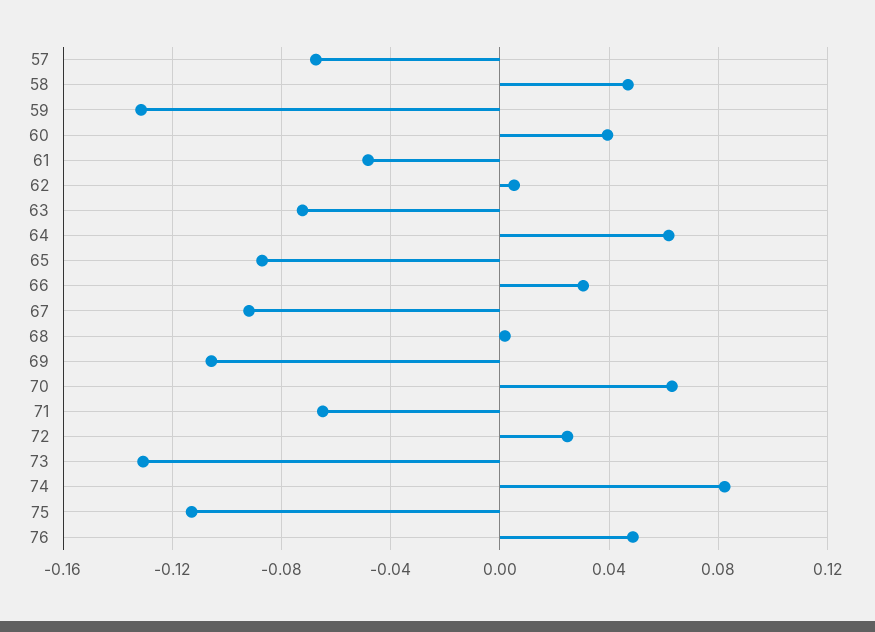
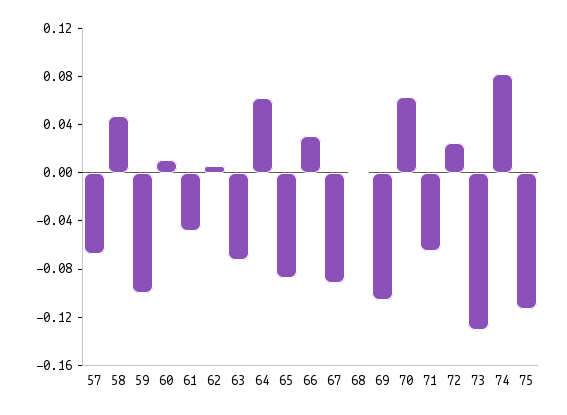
  {
    "57": -0.065,
    "58": 0.045,
-   "59": -0.13,
+   "59": -0.1,
-   "60": 0.04,
+   "60": 0.01,
    "61": -0.05,
    "62": 0.005,
    "63": -0.07,
    "64": 0.06,
    "65": -0.085,
    "66": 0.03,
    "67": -0.09,
    "68": 0,
    "69": -0.105,
    "70": 0.065,
    "71": -0.065,
    "72": 0.025,
    "73": -0.13,
    "74": 0.08,
-   "75": -0.115,
+   "75": -0.115
-   "76": 0.05
  }

